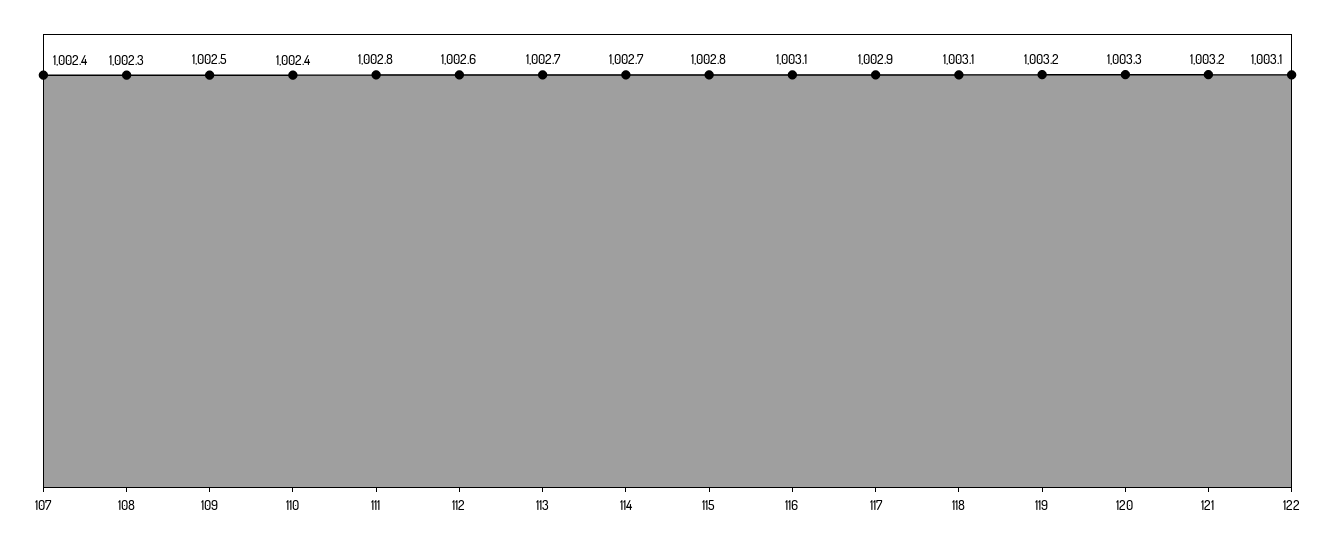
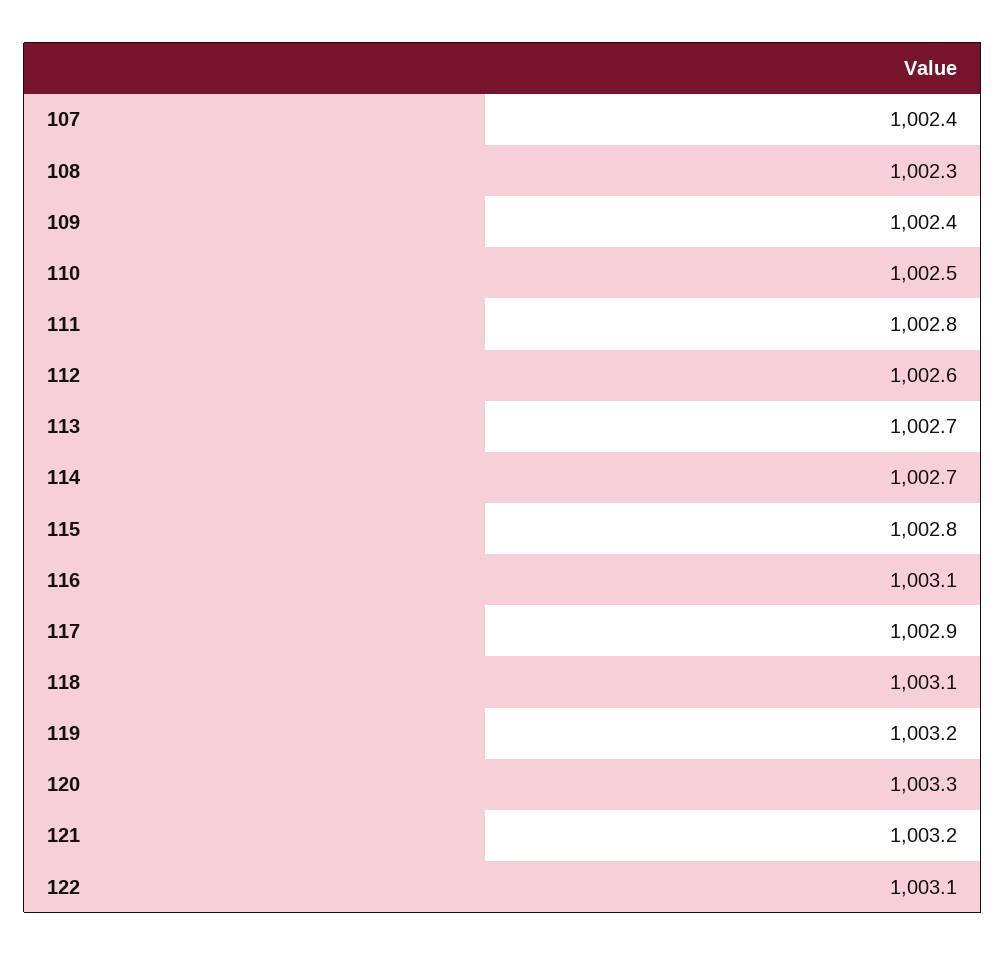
  {
    "107": 1002.4,
    "108": 1002.3,
-   "109": 1002.5,
+   "109": 1002.4,
-   "110": 1002.4,
+   "110": 1002.5,
    "111": 1002.8,
    "112": 1002.6,
    "113": 1002.7,
    "114": 1002.7,
    "115": 1002.8,
    "116": 1003.1,
    "117": 1002.9,
    "118": 1003.1,
    "119": 1003.2,
    "120": 1003.3,
    "121": 1003.2,
    "122": 1003.1
  }

